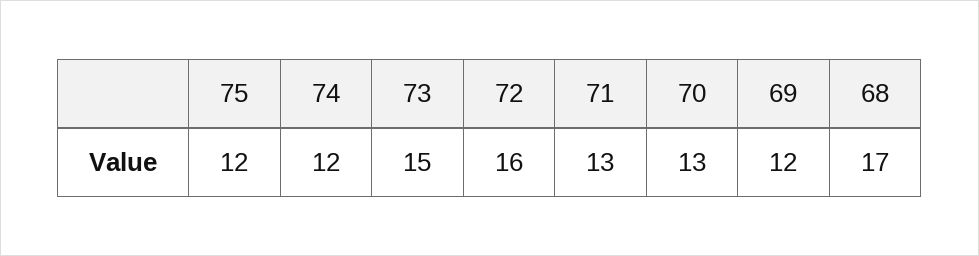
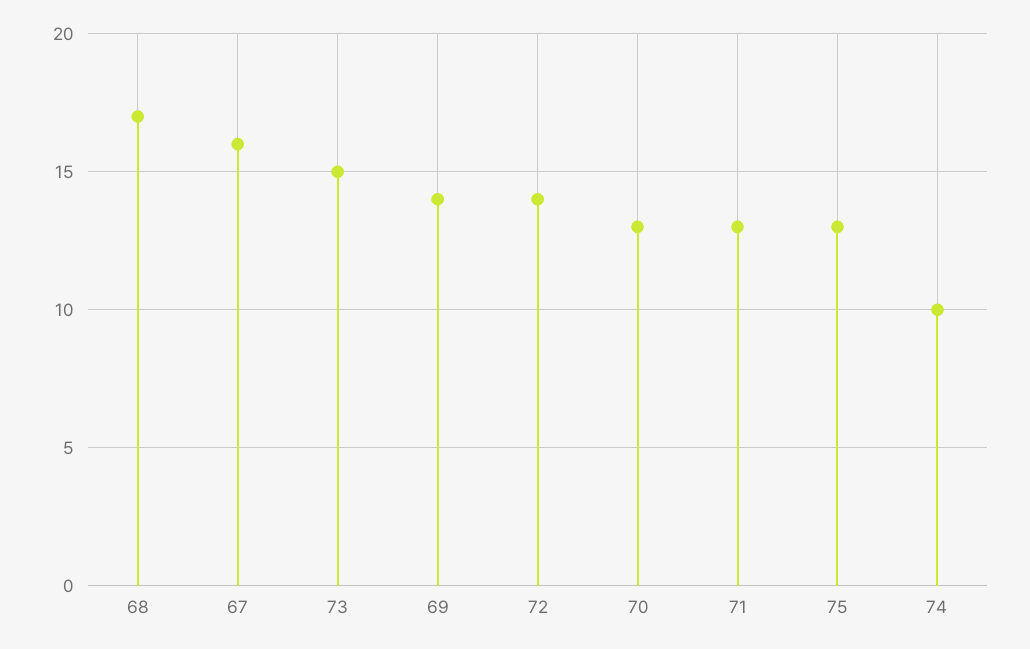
  {
-   "75": 12,
+   "75": 13,
-   "74": 12,
+   "74": 10,
    "73": 15,
-   "72": 16,
+   "72": 14,
    "71": 13,
    "70": 13,
-   "69": 12,
+   "69": 14,
-   "68": 17
+   "68": 17,
+   "67": 16
  }

